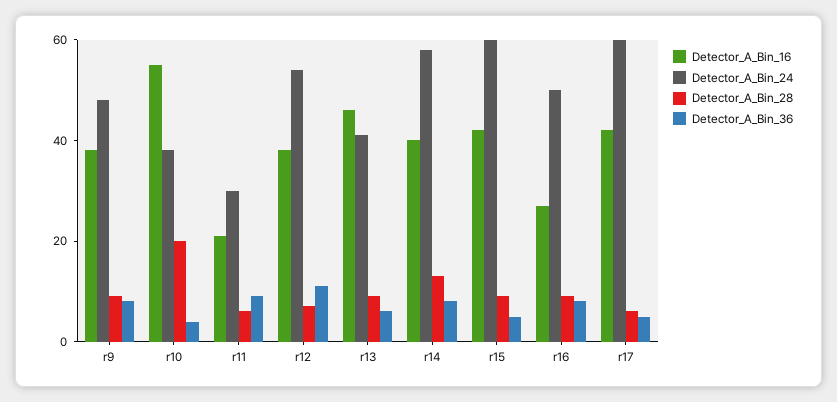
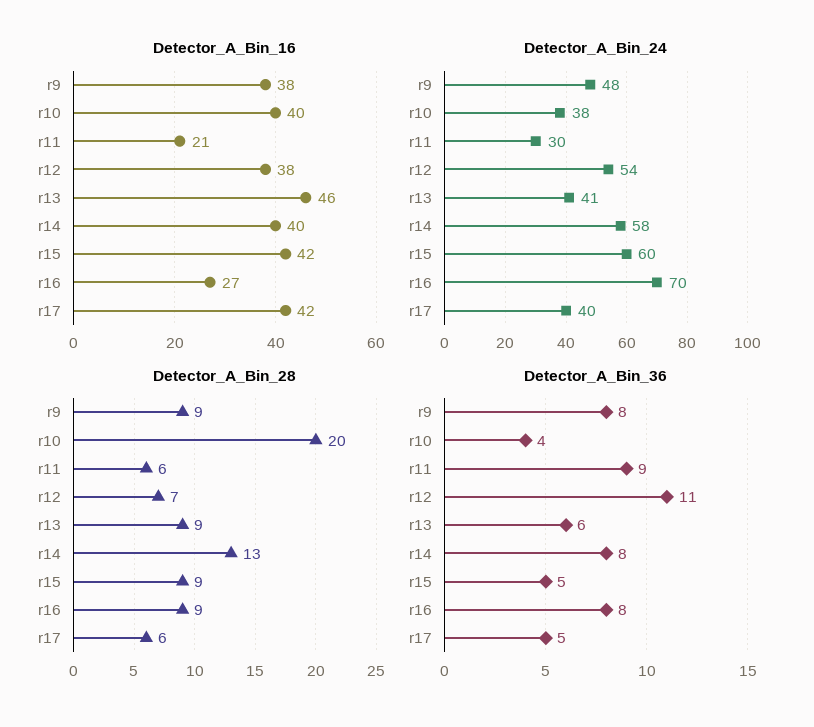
  {
    "Detector_A_Bin_16": {
      "r9": 38,
-     "r10": 55,
+     "r10": 40,
      "r11": 21,
      "r12": 38,
      "r13": 46,
      "r14": 40,
      "r15": 42,
      "r16": 27,
      "r17": 42
    },
    "Detector_A_Bin_24": {
      "r9": 48,
      "r10": 38,
      "r11": 30,
      "r12": 54,
      "r13": 41,
      "r14": 58,
      "r15": 60,
-     "r16": 50,
+     "r16": 70,
-     "r17": 60
+     "r17": 40
    },
    "Detector_A_Bin_28": {
      "r9": 9,
      "r10": 20,
      "r11": 6,
      "r12": 7,
      "r13": 9,
      "r14": 13,
      "r15": 9,
      "r16": 9,
      "r17": 6
    },
    "Detector_A_Bin_36": {
      "r9": 8,
      "r10": 4,
      "r11": 9,
      "r12": 11,
      "r13": 6,
      "r14": 8,
      "r15": 5,
      "r16": 8,
      "r17": 5
    }
  }

